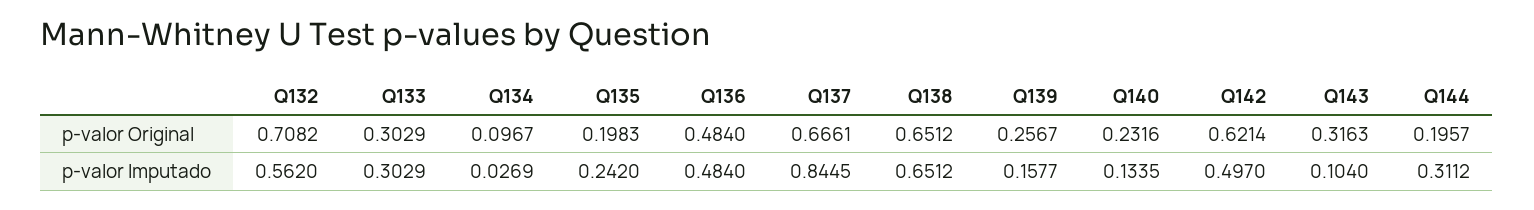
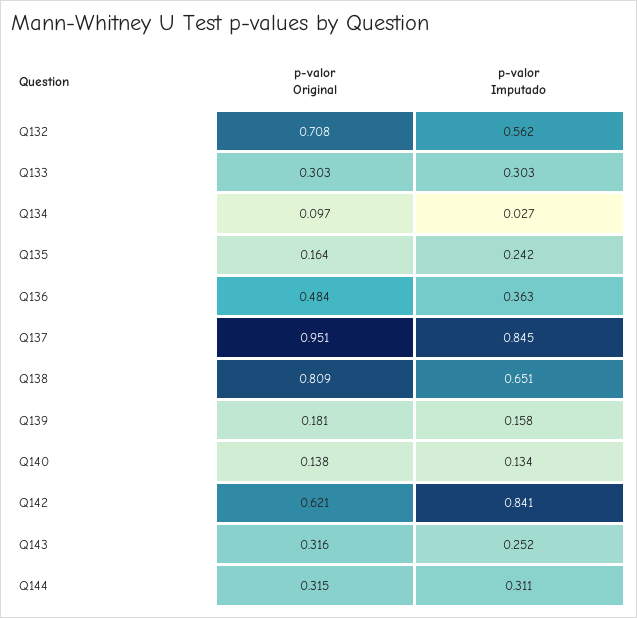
  {
    "Q132": {
      "p-valor Original": 0.7082,
      "p-valor Imputado": 0.562
    },
    "Q133": {
      "p-valor Original": 0.3029,
      "p-valor Imputado": 0.3029
    },
    "Q134": {
      "p-valor Original": 0.0967,
      "p-valor Imputado": 0.0269
    },
    "Q135": {
-     "p-valor Original": 0.1983,
+     "p-valor Original": 0.164,
      "p-valor Imputado": 0.242
    },
    "Q136": {
      "p-valor Original": 0.484,
-     "p-valor Imputado": 0.484
+     "p-valor Imputado": 0.363
    },
    "Q137": {
-     "p-valor Original": 0.6661,
+     "p-valor Original": 0.951,
      "p-valor Imputado": 0.8445
    },
    "Q138": {
-     "p-valor Original": 0.6512,
+     "p-valor Original": 0.809,
      "p-valor Imputado": 0.6512
    },
    "Q139": {
-     "p-valor Original": 0.2567,
+     "p-valor Original": 0.181,
      "p-valor Imputado": 0.1577
    },
    "Q140": {
-     "p-valor Original": 0.2316,
+     "p-valor Original": 0.138,
      "p-valor Imputado": 0.1335
    },
    "Q142": {
      "p-valor Original": 0.6214,
-     "p-valor Imputado": 0.497
+     "p-valor Imputado": 0.841
    },
    "Q143": {
      "p-valor Original": 0.3163,
-     "p-valor Imputado": 0.104
+     "p-valor Imputado": 0.252
    },
    "Q144": {
-     "p-valor Original": 0.1957,
+     "p-valor Original": 0.315,
      "p-valor Imputado": 0.3112
    }
  }

